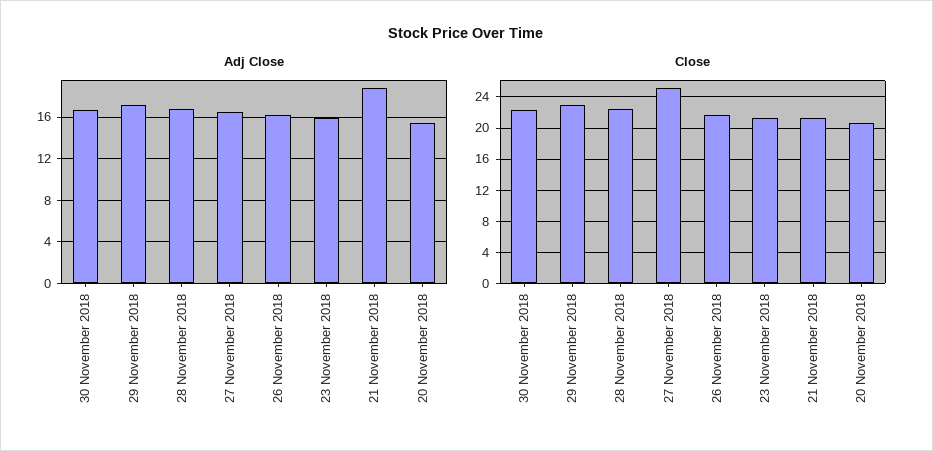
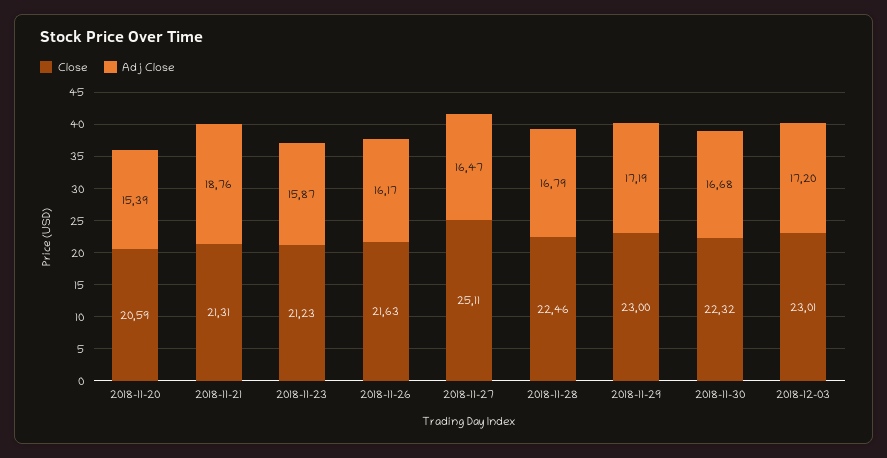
  {
    "Adj Close": {
      "30 November 2018": 16.68,
      "29 November 2018": 17.19,
      "28 November 2018": 16.79,
      "27 November 2018": 16.47,
      "26 November 2018": 16.17,
      "23 November 2018": 15.87,
      "21 November 2018": 18.76,
-     "20 November 2018": 15.39
+     "20 November 2018": 15.39,
+     "2018-12-03": 17.2
    },
    "Close": {
      "30 November 2018": 22.32,
      "29 November 2018": 23,
      "28 November 2018": 22.46,
      "27 November 2018": 25.11,
      "26 November 2018": 21.63,
      "23 November 2018": 21.23,
      "21 November 2018": 21.31,
-     "20 November 2018": 20.59
+     "20 November 2018": 20.59,
+     "2018-12-03": 23.01
    }
  }

